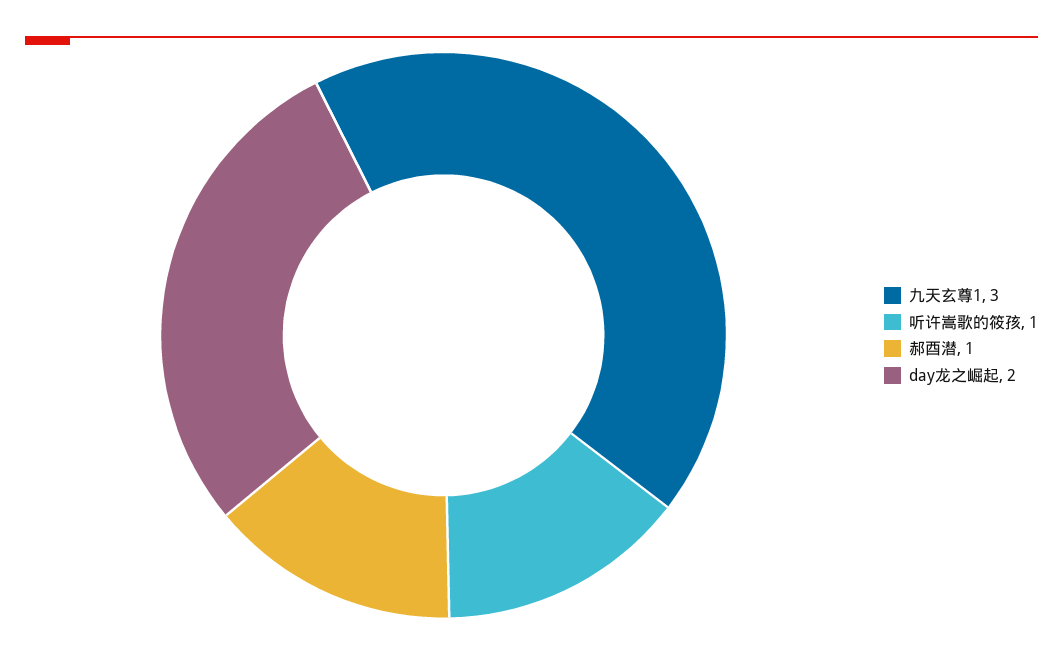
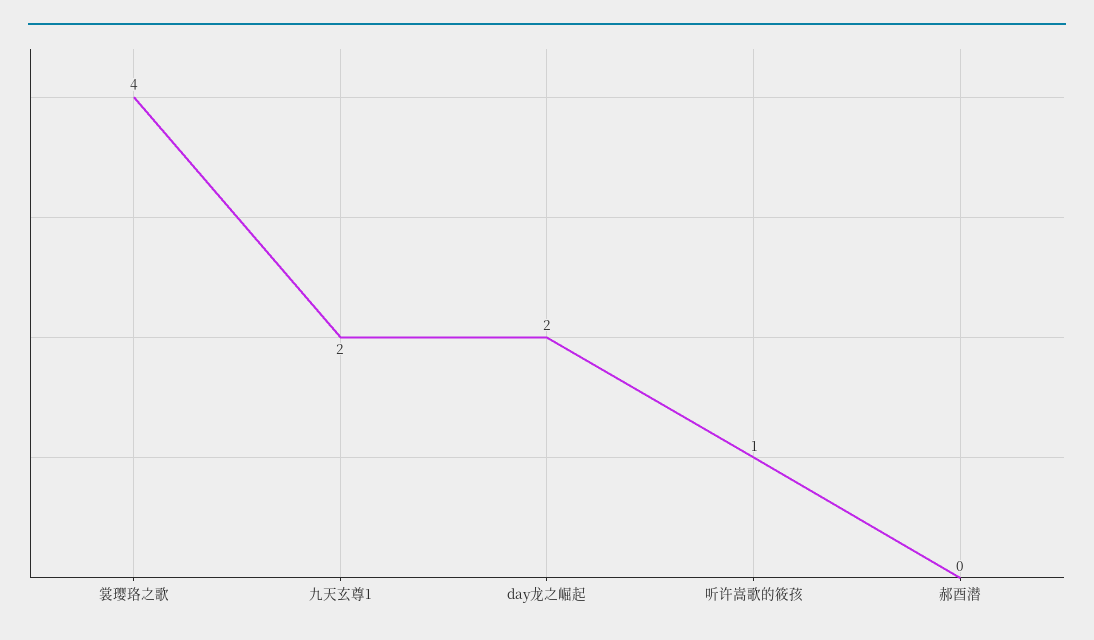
  {
-   "九天玄尊1": 3,
+   "九天玄尊1": 2,
    "听许嵩歌的筱孩": 1,
-   "郝酉潜": 1,
+   "郝酉潜": 0,
-   "day龙之崛起": 2
+   "day龙之崛起": 2,
+   "裳璎珞之歌": 4
  }

